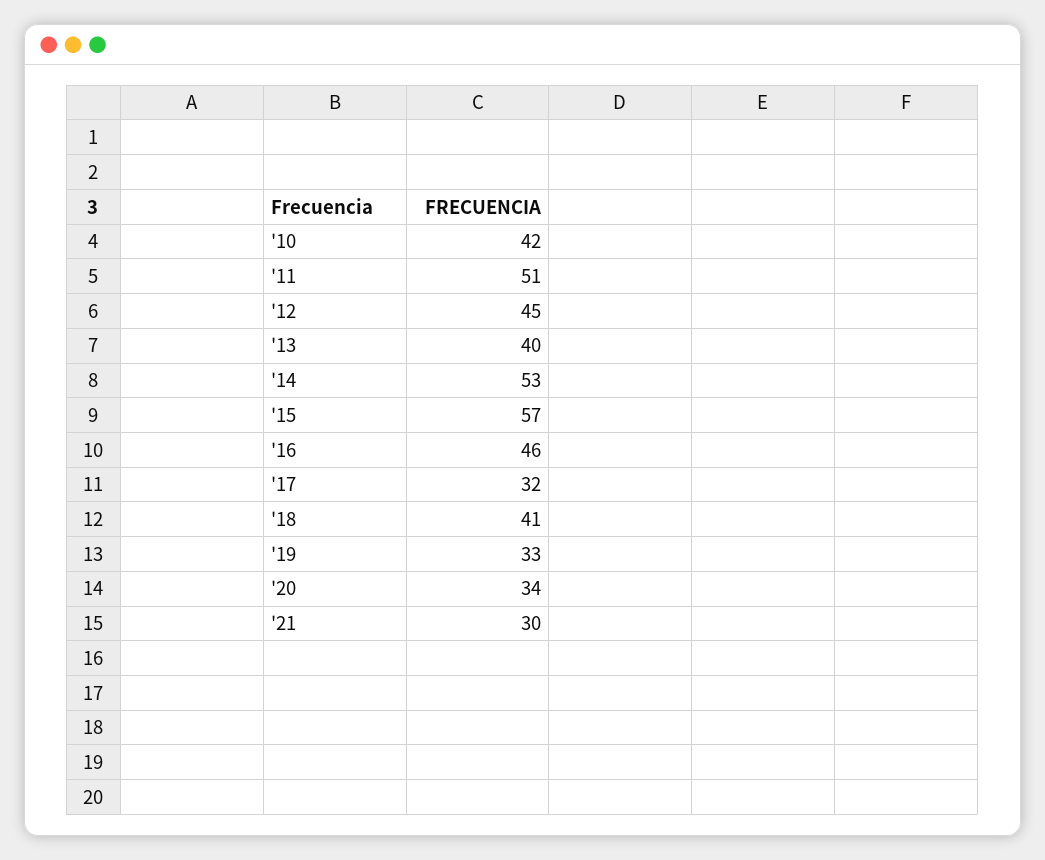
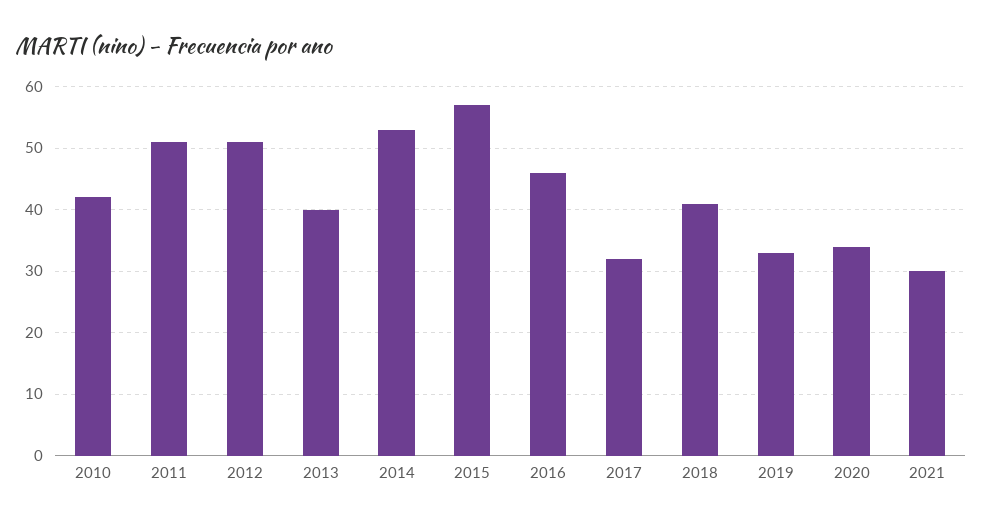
  {
    "'10": 42,
    "'11": 51,
-   "'12": 45,
+   "'12": 51,
    "'13": 40,
    "'14": 53,
    "'15": 57,
    "'16": 46,
    "'17": 32,
    "'18": 41,
    "'19": 33,
    "'20": 34,
    "'21": 30
  }

